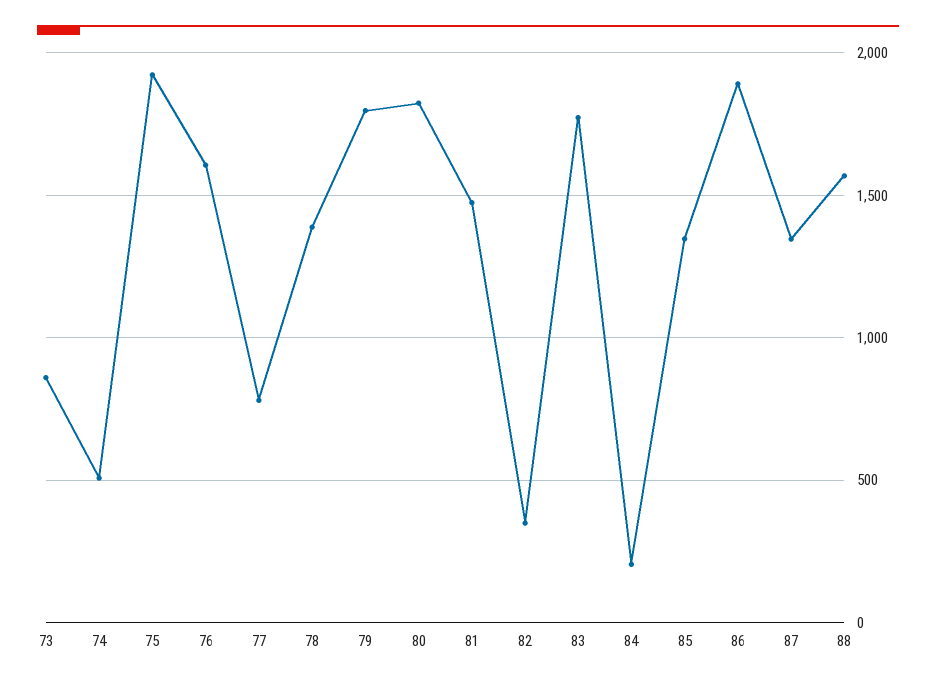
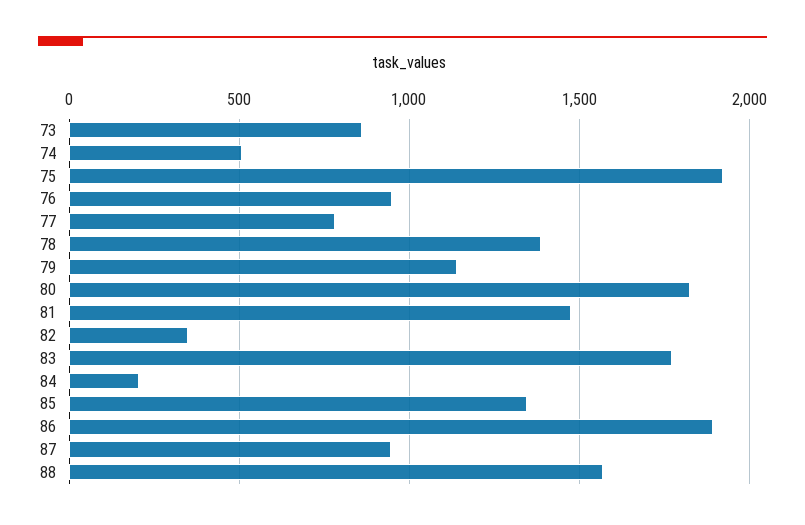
  {
    "73": 850,
    "74": 500,
    "75": 1900,
-   "76": 1600,
+   "76": 950,
    "77": 800,
    "78": 1400,
-   "79": 1800,
+   "79": 1150,
    "80": 1800,
    "81": 1450,
    "82": 350,
    "83": 1750,
    "84": 200,
    "85": 1350,
    "86": 1900,
-   "87": 1350,
+   "87": 950,
    "88": 1550
  }

